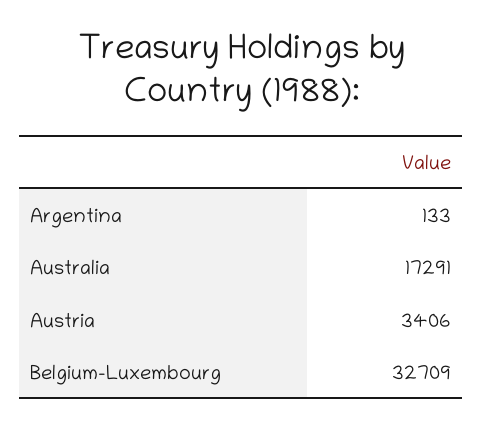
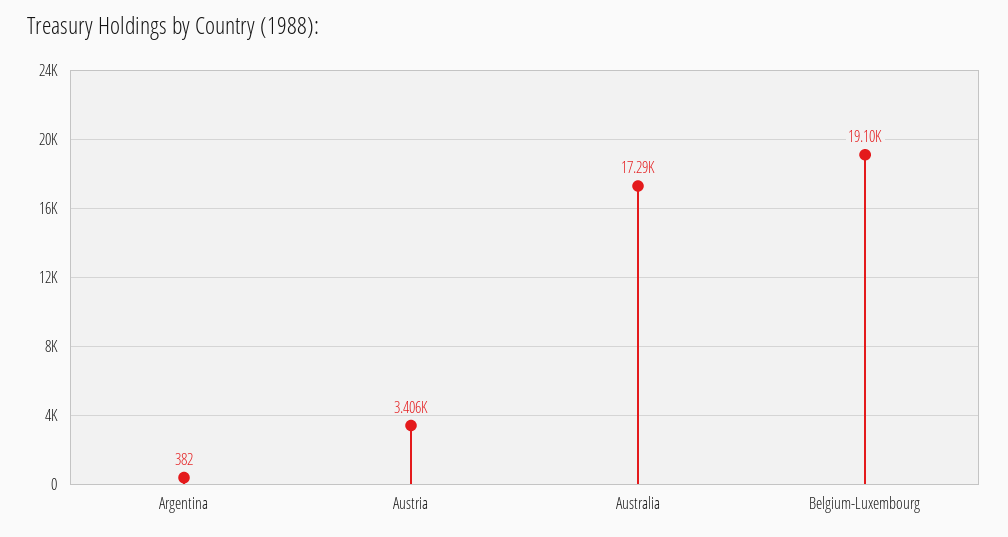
  {
-   "Argentina": 133,
+   "Argentina": 382,
    "Australia": 17291,
    "Austria": 3406,
-   "Belgium-Luxembourg": 32709
+   "Belgium-Luxembourg": 19100
  }

